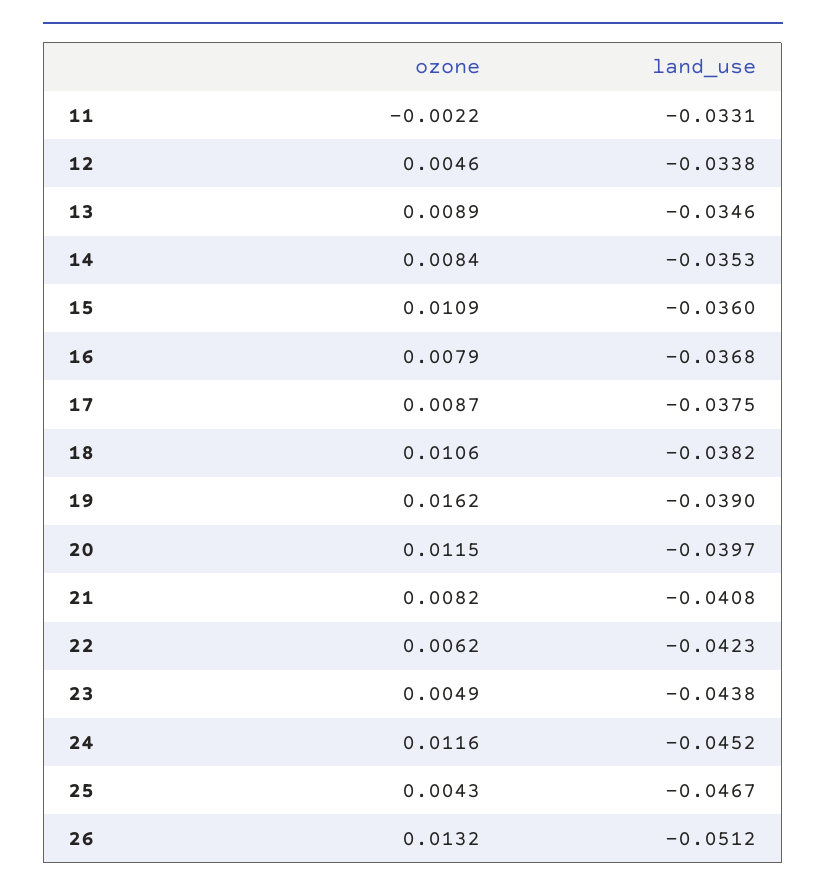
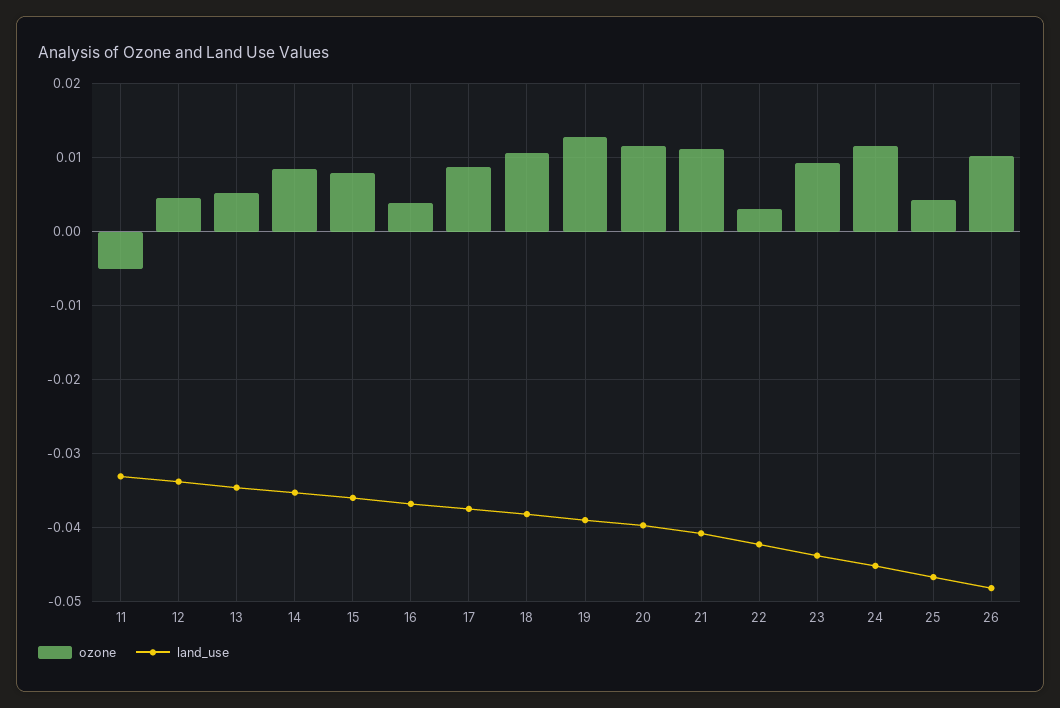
  {
    "ozone": {
-     "11": -0.0022,
+     "11": -0.005,
      "12": 0.0046,
-     "13": 0.0089,
+     "13": 0.005,
      "14": 0.0084,
-     "15": 0.0109,
+     "15": 0.008,
-     "16": 0.0079,
+     "16": 0.004,
      "17": 0.0087,
      "18": 0.0106,
-     "19": 0.0162,
+     "19": 0.013,
      "20": 0.0115,
-     "21": 0.0082,
+     "21": 0.011,
-     "22": 0.0062,
+     "22": 0.003,
-     "23": 0.0049,
+     "23": 0.009,
      "24": 0.0116,
      "25": 0.0043,
-     "26": 0.0132
+     "26": 0.01
    },
    "land_use": {
      "11": -0.0331,
      "12": -0.0338,
      "13": -0.0346,
      "14": -0.0353,
      "15": -0.036,
      "16": -0.0368,
      "17": -0.0375,
      "18": -0.0382,
      "19": -0.039,
      "20": -0.0397,
      "21": -0.0408,
      "22": -0.0423,
      "23": -0.0438,
      "24": -0.0452,
      "25": -0.0467,
-     "26": -0.0512
+     "26": -0.048
    }
  }

